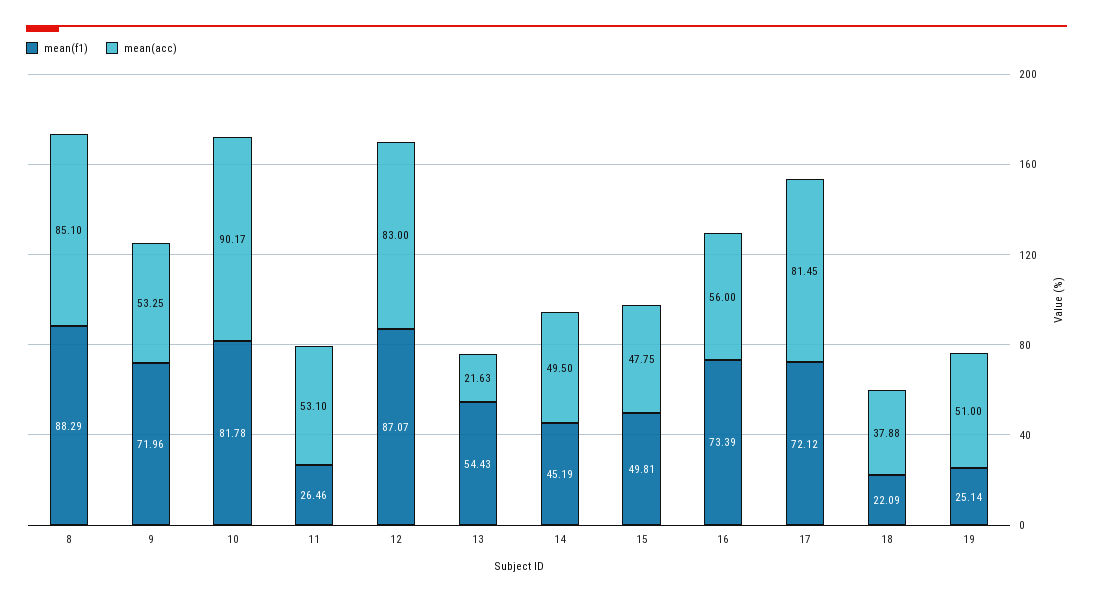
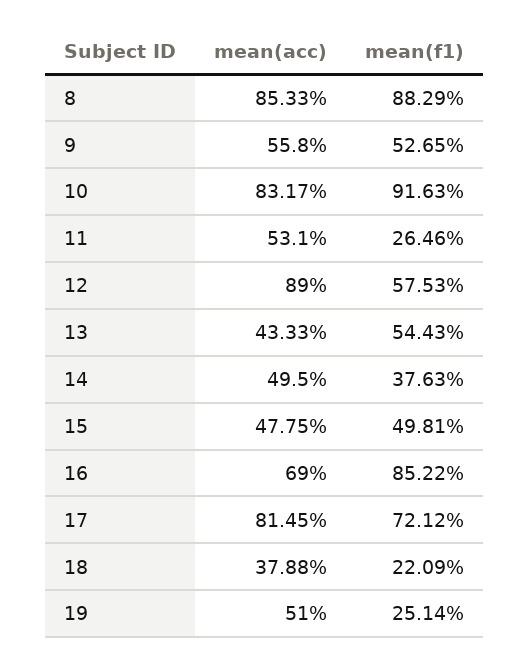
  {
    "mean(f1)": {
      "8": 88.29,
-     "9": 71.96,
+     "9": 52.65,
-     "10": 81.78,
+     "10": 91.63,
      "11": 26.46,
-     "12": 87.07,
+     "12": 57.53,
      "13": 54.43,
-     "14": 45.19,
+     "14": 37.63,
      "15": 49.81,
-     "16": 73.39,
+     "16": 85.22,
      "17": 72.12,
      "18": 22.09,
      "19": 25.14
    },
    "mean(acc)": {
-     "8": 85.1,
+     "8": 85.33,
-     "9": 53.25,
+     "9": 55.8,
-     "10": 90.17,
+     "10": 83.17,
      "11": 53.1,
-     "12": 83,
+     "12": 89,
-     "13": 21.63,
+     "13": 43.33,
      "14": 49.5,
      "15": 47.75,
-     "16": 56,
+     "16": 69,
      "17": 81.45,
      "18": 37.88,
      "19": 51
    }
  }

